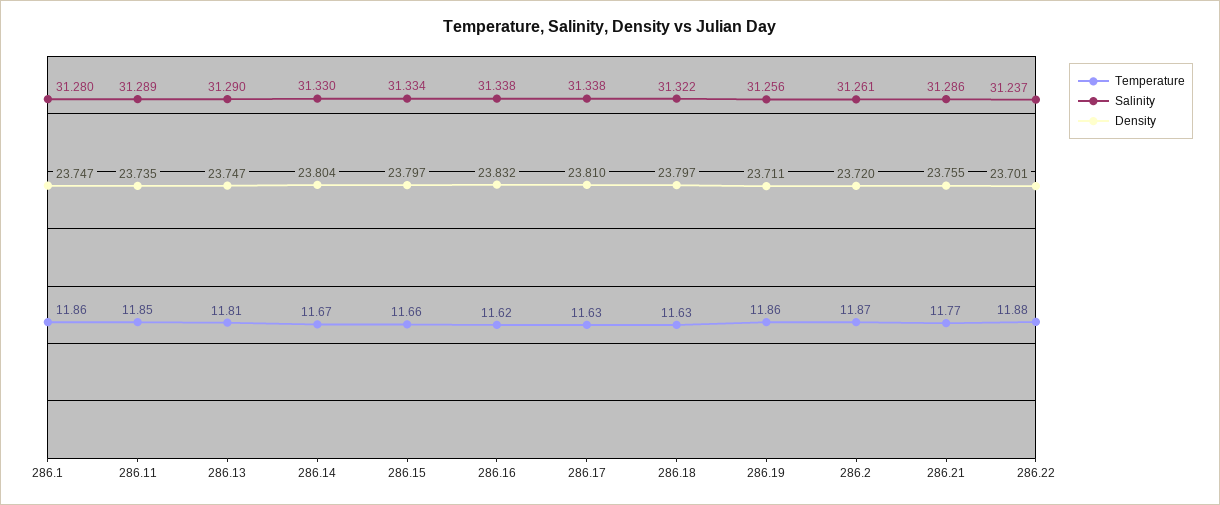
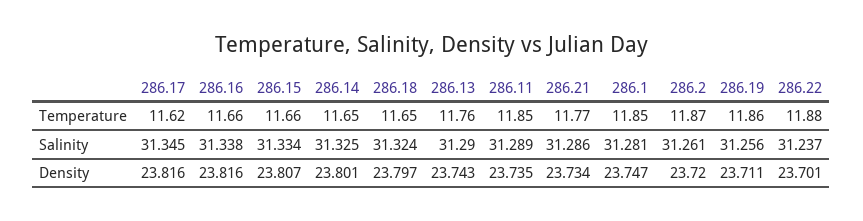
  {
    "Temperature": {
-     "286.1": 11.86,
+     "286.1": 11.85,
      "286.11": 11.85,
-     "286.13": 11.81,
+     "286.13": 11.76,
-     "286.14": 11.67,
+     "286.14": 11.65,
      "286.15": 11.66,
-     "286.16": 11.62,
+     "286.16": 11.66,
-     "286.17": 11.63,
+     "286.17": 11.62,
-     "286.18": 11.63,
+     "286.18": 11.65,
      "286.19": 11.86,
      "286.2": 11.87,
      "286.21": 11.77,
      "286.22": 11.88
    },
    "Salinity": {
-     "286.1": 31.28,
+     "286.1": 31.281,
      "286.11": 31.289,
      "286.13": 31.29,
-     "286.14": 31.33,
+     "286.14": 31.325,
      "286.15": 31.334,
      "286.16": 31.338,
-     "286.17": 31.338,
+     "286.17": 31.345,
-     "286.18": 31.322,
+     "286.18": 31.324,
      "286.19": 31.256,
      "286.2": 31.261,
      "286.21": 31.286,
      "286.22": 31.237
    },
    "Density": {
      "286.1": 23.747,
      "286.11": 23.735,
-     "286.13": 23.747,
+     "286.13": 23.743,
-     "286.14": 23.804,
+     "286.14": 23.801,
-     "286.15": 23.797,
+     "286.15": 23.807,
-     "286.16": 23.832,
+     "286.16": 23.816,
-     "286.17": 23.81,
+     "286.17": 23.816,
      "286.18": 23.797,
      "286.19": 23.711,
      "286.2": 23.72,
-     "286.21": 23.755,
+     "286.21": 23.734,
      "286.22": 23.701
    }
  }

